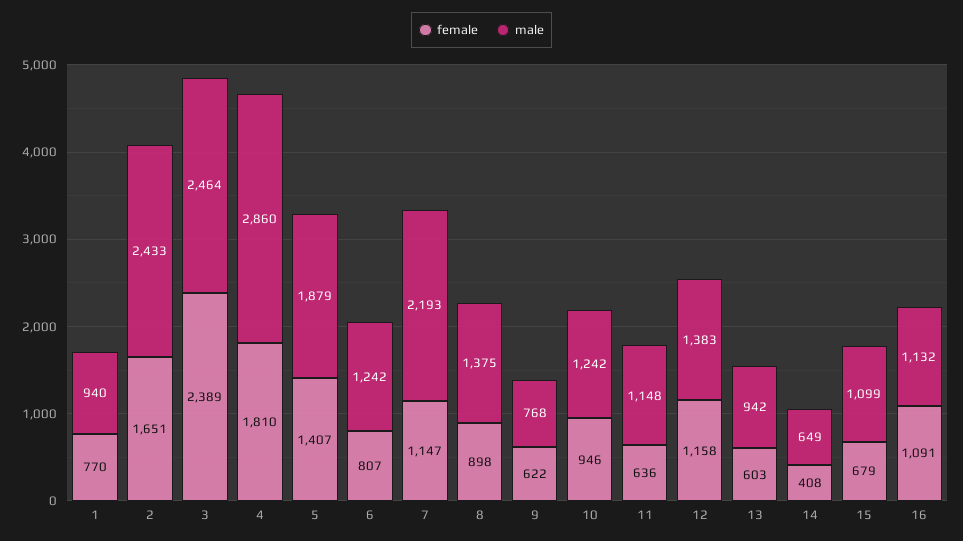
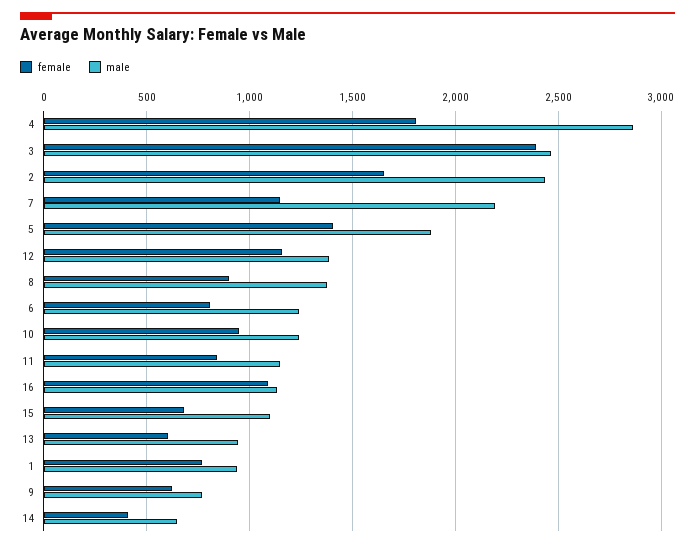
  {
    "female": {
      "1": 770,
      "2": 1651,
      "3": 2389,
      "4": 1810,
      "5": 1407,
      "6": 807,
      "7": 1147,
      "8": 898,
      "9": 622,
      "10": 946,
-     "11": 636,
+     "11": 850,
      "12": 1158,
      "13": 603,
      "14": 408,
      "15": 679,
      "16": 1091
    },
    "male": {
      "1": 940,
      "2": 2433,
      "3": 2464,
      "4": 2860,
      "5": 1879,
      "6": 1242,
      "7": 2193,
      "8": 1375,
      "9": 768,
      "10": 1242,
      "11": 1148,
      "12": 1383,
      "13": 942,
      "14": 649,
      "15": 1099,
      "16": 1132
    }
  }

